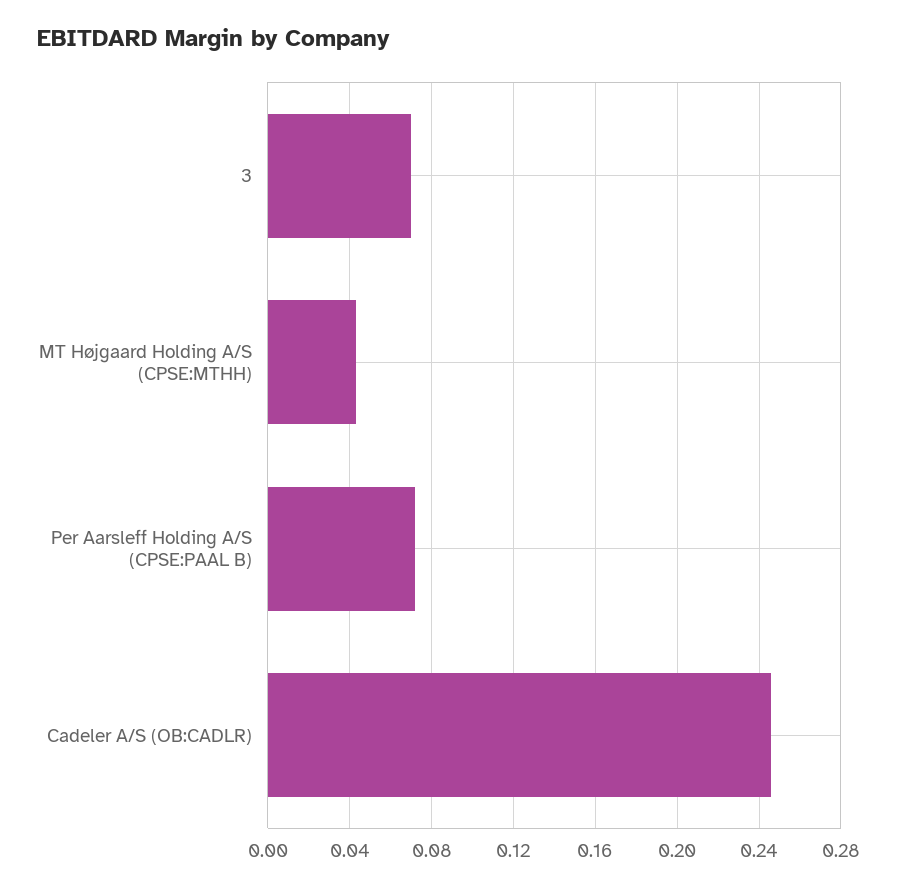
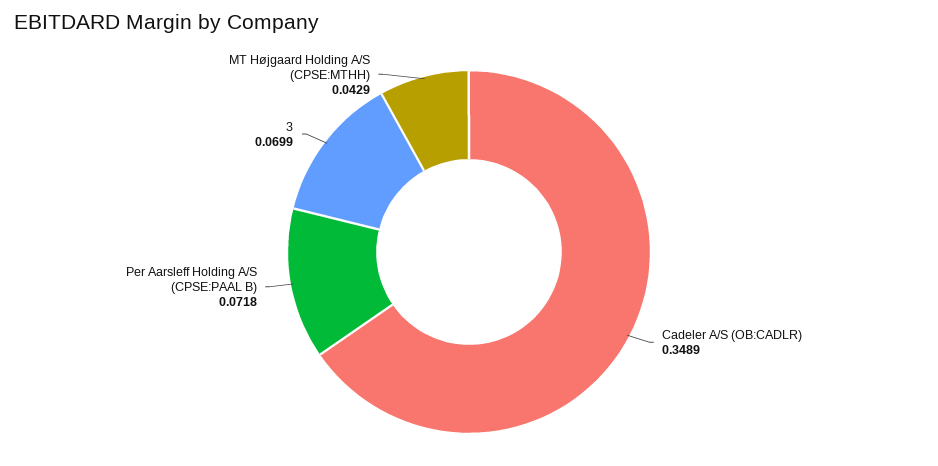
  {
    "3": 0.0699,
    "MT Højgaard Holding A/S (CPSE:MTHH)": 0.0429,
    "Per Aarsleff Holding A/S (CPSE:PAAL B)": 0.0718,
-   "Cadeler A/S (OB:CADLR)": 0.245
+   "Cadeler A/S (OB:CADLR)": 0.3489
  }

